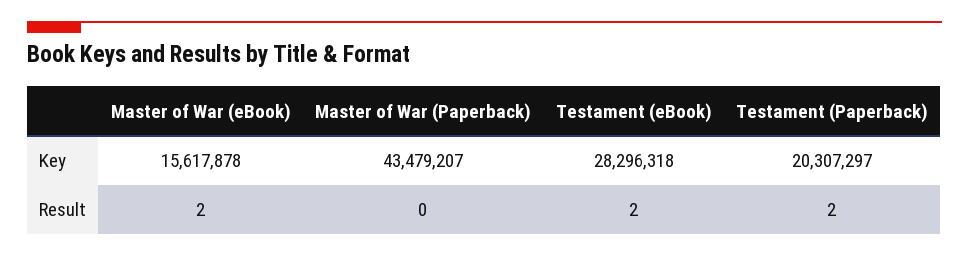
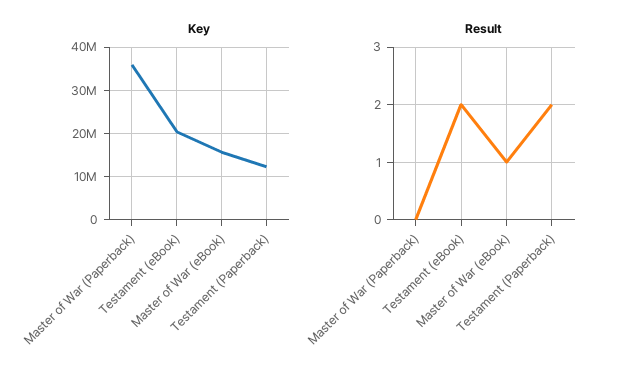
  {
    "Key": {
      "Master of War (eBook)": 15617878,
-     "Master of War (Paperback)": 43479207,
+     "Master of War (Paperback)": 36000000,
-     "Testament (eBook)": 28296318,
+     "Testament (eBook)": 20000000,
-     "Testament (Paperback)": 20307297
+     "Testament (Paperback)": 12000000
    },
    "Result": {
-     "Master of War (eBook)": 2,
+     "Master of War (eBook)": 1,
      "Master of War (Paperback)": 0,
      "Testament (eBook)": 2,
      "Testament (Paperback)": 2
    }
  }

